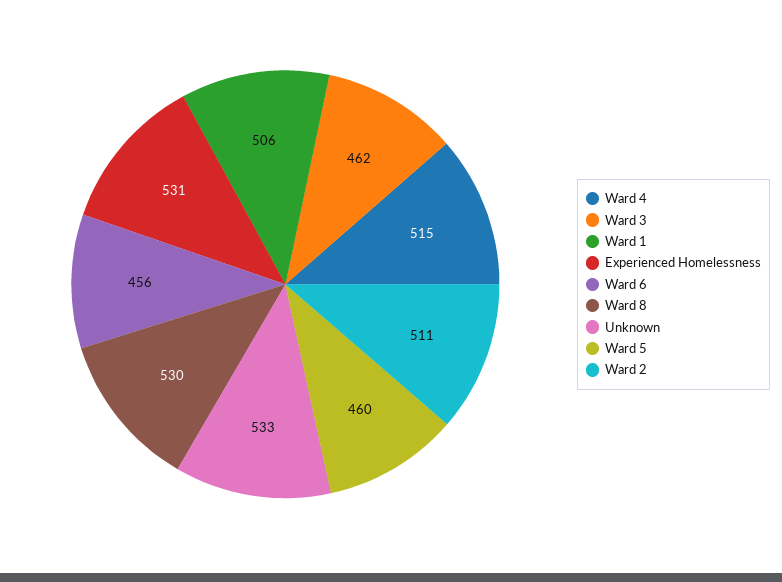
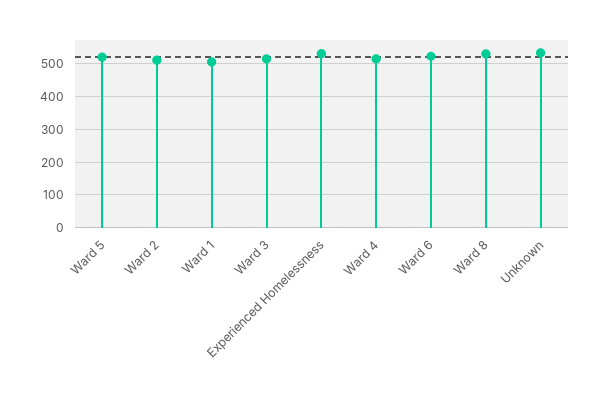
  {
    "Ward 4": 515,
-   "Ward 3": 462,
+   "Ward 3": 520,
    "Ward 1": 506,
    "Experienced Homelessness": 531,
-   "Ward 6": 456,
+   "Ward 6": 520,
    "Ward 8": 530,
    "Unknown": 533,
-   "Ward 5": 460,
+   "Ward 5": 520,
    "Ward 2": 511
  }

